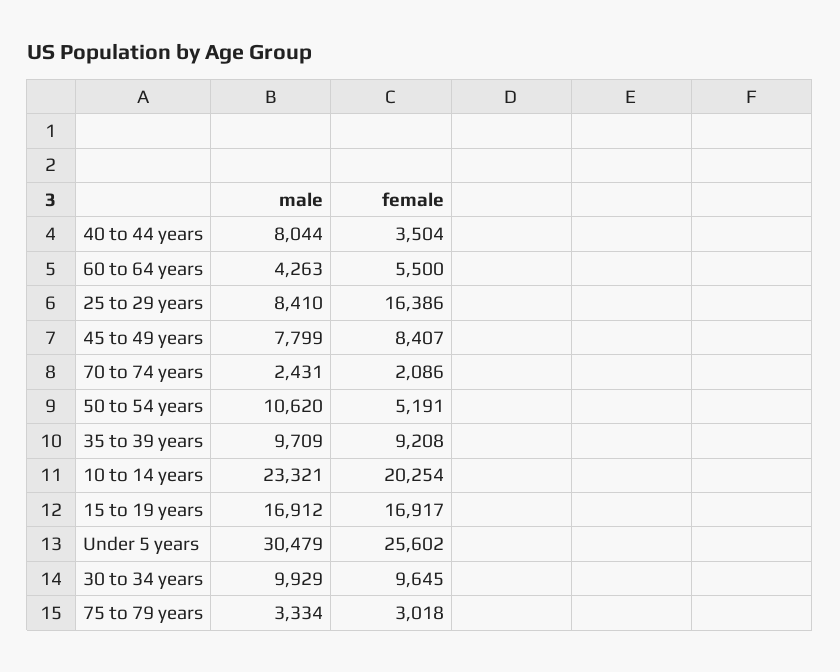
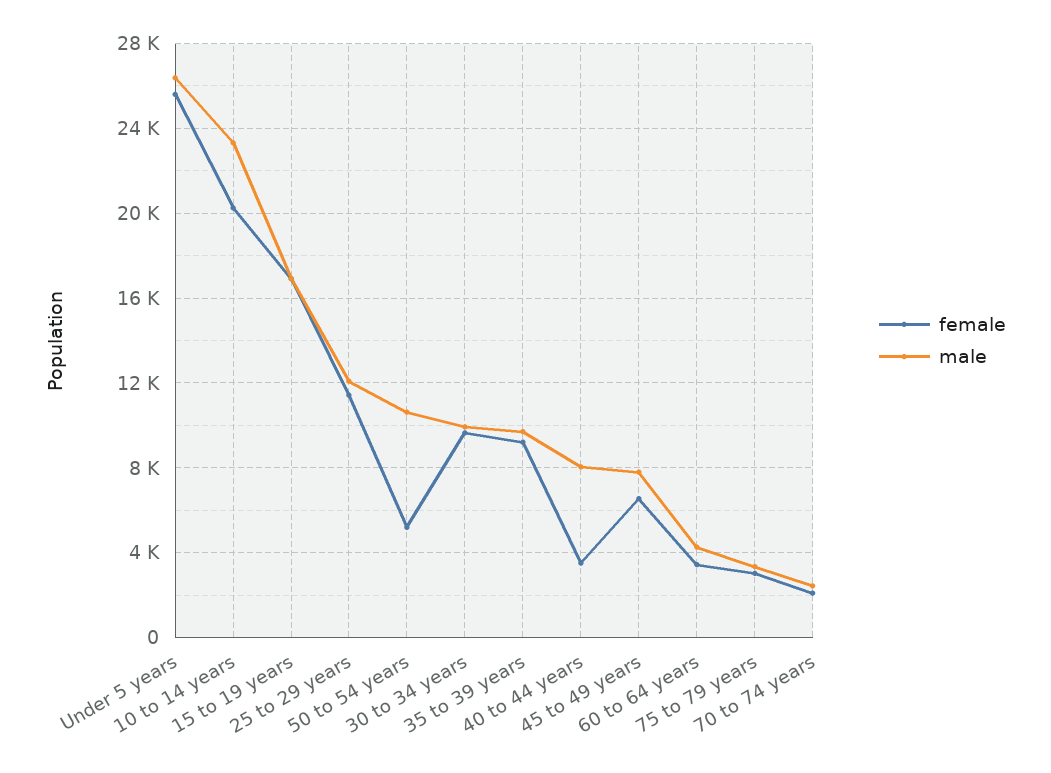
  {
    "male": {
      "40 to 44 years": 8044,
      "60 to 64 years": 4263,
-     "25 to 29 years": 8410,
+     "25 to 29 years": 12000,
      "45 to 49 years": 7799,
      "70 to 74 years": 2431,
      "50 to 54 years": 10620,
      "35 to 39 years": 9709,
      "10 to 14 years": 23321,
      "15 to 19 years": 16912,
-     "Under 5 years": 30479,
+     "Under 5 years": 26500,
      "30 to 34 years": 9929,
      "75 to 79 years": 3334
    },
    "female": {
      "40 to 44 years": 3504,
-     "60 to 64 years": 5500,
+     "60 to 64 years": 3500,
-     "25 to 29 years": 16386,
+     "25 to 29 years": 11500,
-     "45 to 49 years": 8407,
+     "45 to 49 years": 6500,
      "70 to 74 years": 2086,
      "50 to 54 years": 5191,
      "35 to 39 years": 9208,
      "10 to 14 years": 20254,
      "15 to 19 years": 16917,
      "Under 5 years": 25602,
      "30 to 34 years": 9645,
      "75 to 79 years": 3018
    }
  }

